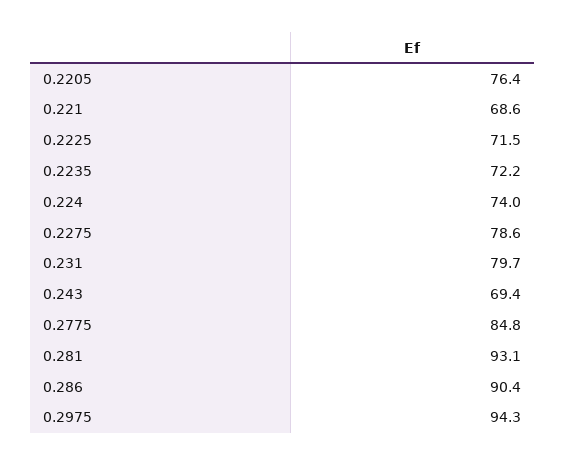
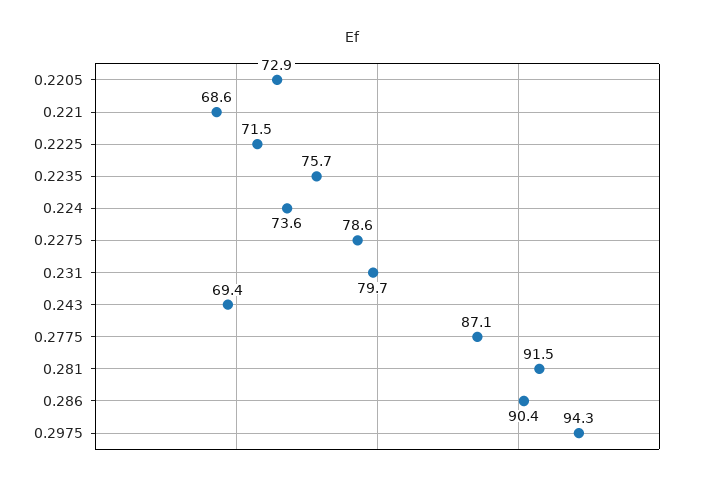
  {
-   "0.2205": 76.4,
+   "0.2205": 72.9,
    "0.221": 68.6,
    "0.2225": 71.5,
-   "0.2235": 72.2,
+   "0.2235": 75.7,
-   "0.224": 74,
+   "0.224": 73.6,
    "0.2275": 78.6,
    "0.231": 79.7,
    "0.243": 69.4,
-   "0.2775": 84.8,
+   "0.2775": 87.1,
-   "0.281": 93.1,
+   "0.281": 91.5,
    "0.286": 90.4,
    "0.2975": 94.3
  }

